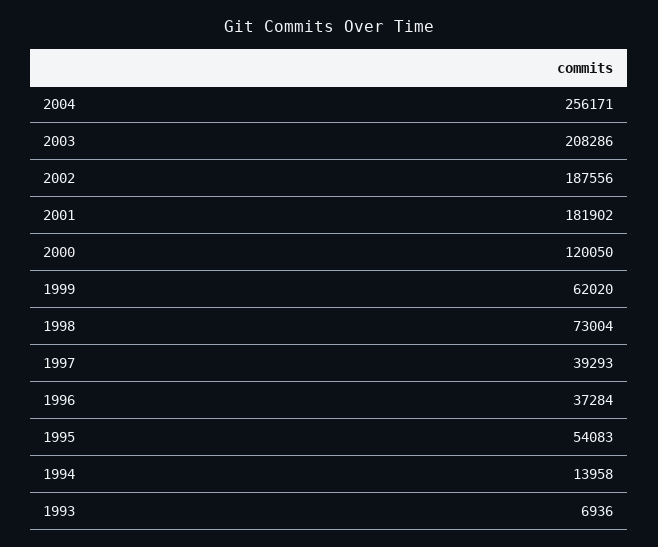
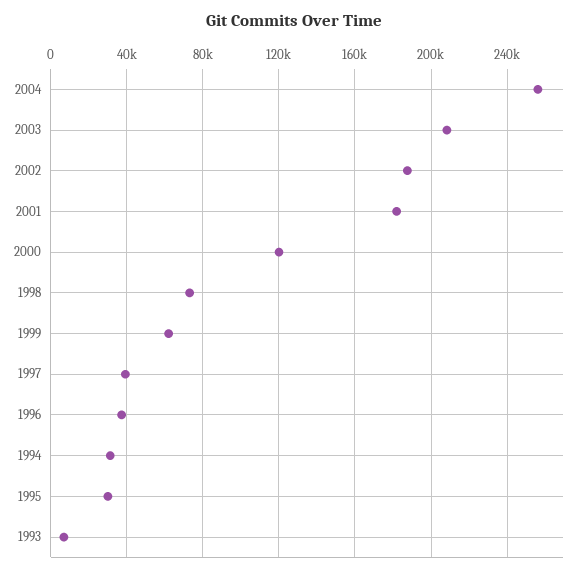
  {
    "2004": 256171,
    "2003": 208286,
    "2002": 187556,
    "2001": 181902,
    "2000": 120050,
    "1999": 62020,
    "1998": 73004,
    "1997": 39293,
    "1996": 37284,
-   "1995": 54083,
+   "1995": 30000,
-   "1994": 13958,
+   "1994": 30000,
    "1993": 6936
  }

